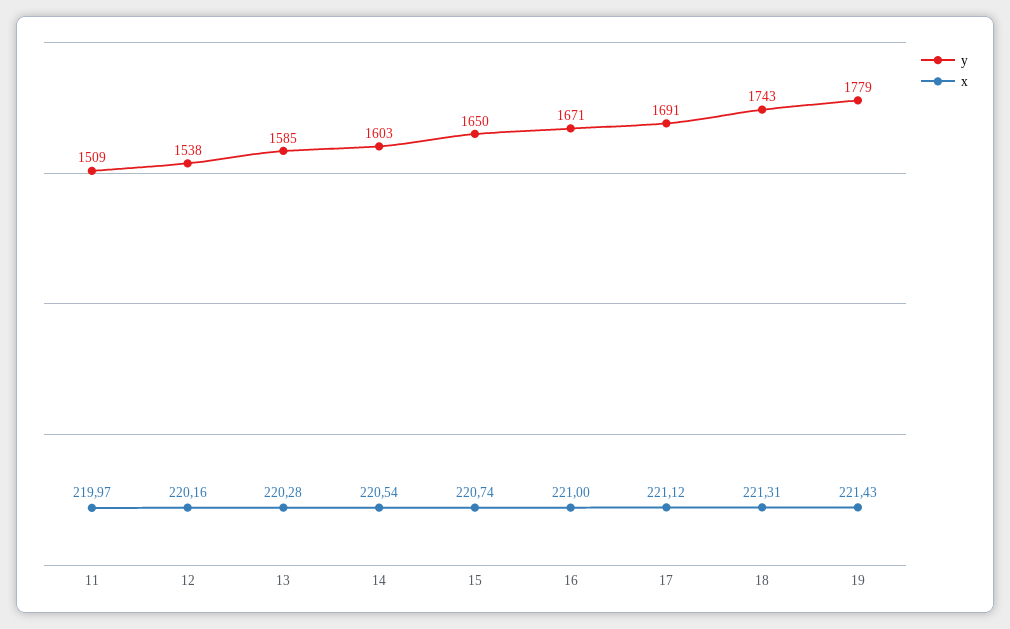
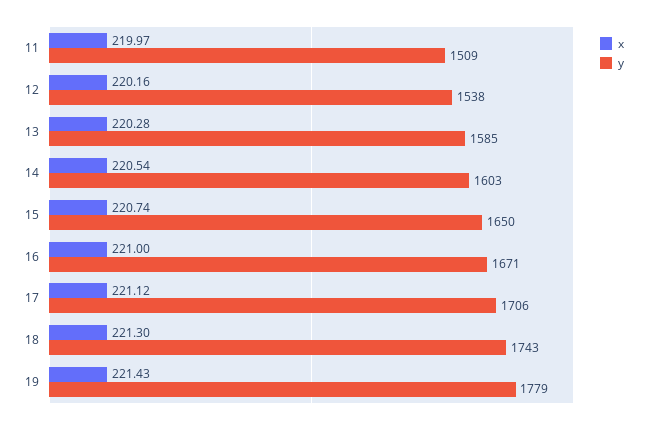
  {
    "y": {
      "11": 1509,
      "12": 1538,
      "13": 1585,
      "14": 1603,
      "15": 1650,
      "16": 1671,
-     "17": 1691,
+     "17": 1706,
      "18": 1743,
      "19": 1779
    },
    "x": {
      "11": 219.97,
      "12": 220.16,
      "13": 220.28,
      "14": 220.54,
      "15": 220.74,
      "16": 221,
      "17": 221.12,
-     "18": 221.31,
+     "18": 221.3,
      "19": 221.43
    }
  }

